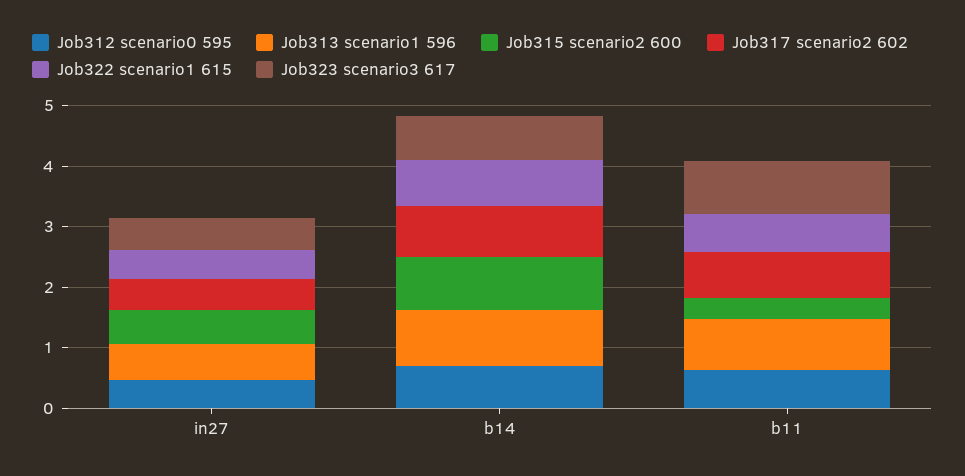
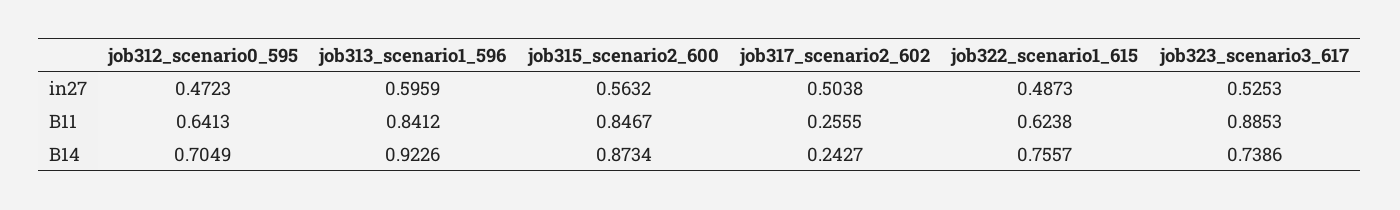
  {
    "Job312 scenario0 595": {
      "in27": 0.4723,
      "b14": 0.7049,
      "b11": 0.6413
    },
    "Job313 scenario1 596": {
      "in27": 0.5959,
      "b14": 0.9226,
      "b11": 0.8412
    },
    "Job315 scenario2 600": {
      "in27": 0.5632,
      "b14": 0.8734,
-     "b11": 0.4
+     "b11": 0.8467
    },
    "Job317 scenario2 602": {
      "in27": 0.5038,
-     "b14": 0.8,
+     "b14": 0.2427,
-     "b11": 0.8
+     "b11": 0.2555
    },
    "Job322 scenario1 615": {
      "in27": 0.4873,
      "b14": 0.7557,
      "b11": 0.6238
    },
    "Job323 scenario3 617": {
      "in27": 0.5253,
      "b14": 0.7386,
      "b11": 0.8853
    }
  }

